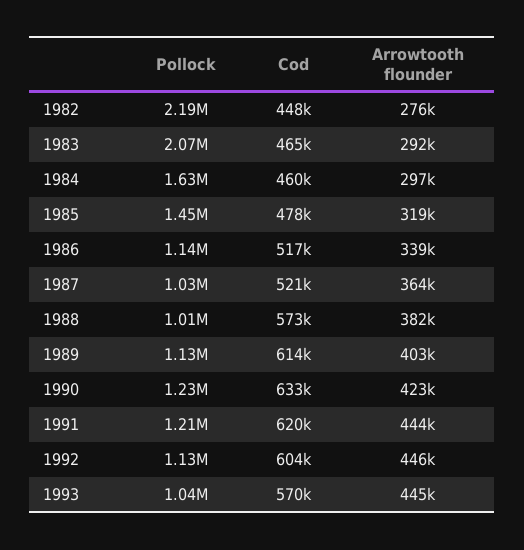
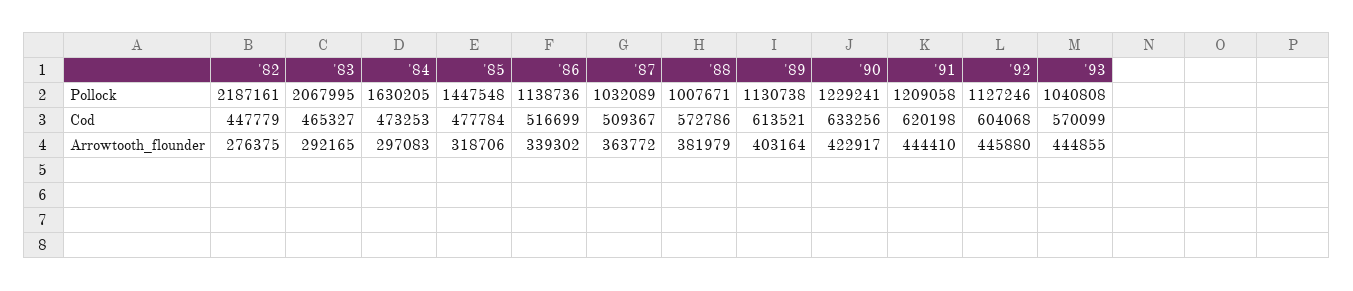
  {
    "Pollock": {
      "1982": 2187161,
      "1983": 2067995,
      "1984": 1630205,
      "1985": 1447548,
      "1986": 1138736,
      "1987": 1032089,
      "1988": 1007671,
      "1989": 1130738,
      "1990": 1229241,
      "1991": 1209058,
      "1992": 1127246,
      "1993": 1040808
    },
    "Cod": {
      "1982": 447779,
      "1983": 465327,
-     "1984": 460000,
+     "1984": 473253,
      "1985": 477784,
      "1986": 516699,
-     "1987": 521000,
+     "1987": 509367,
      "1988": 572786,
      "1989": 613521,
      "1990": 633256,
      "1991": 620198,
      "1992": 604068,
      "1993": 570099
    },
    "Arrowtooth flounder": {
      "1982": 276375,
      "1983": 292165,
      "1984": 297083,
      "1985": 318706,
      "1986": 339302,
      "1987": 363772,
      "1988": 381979,
      "1989": 403164,
      "1990": 422917,
      "1991": 444410,
      "1992": 445880,
      "1993": 444855
    }
  }

